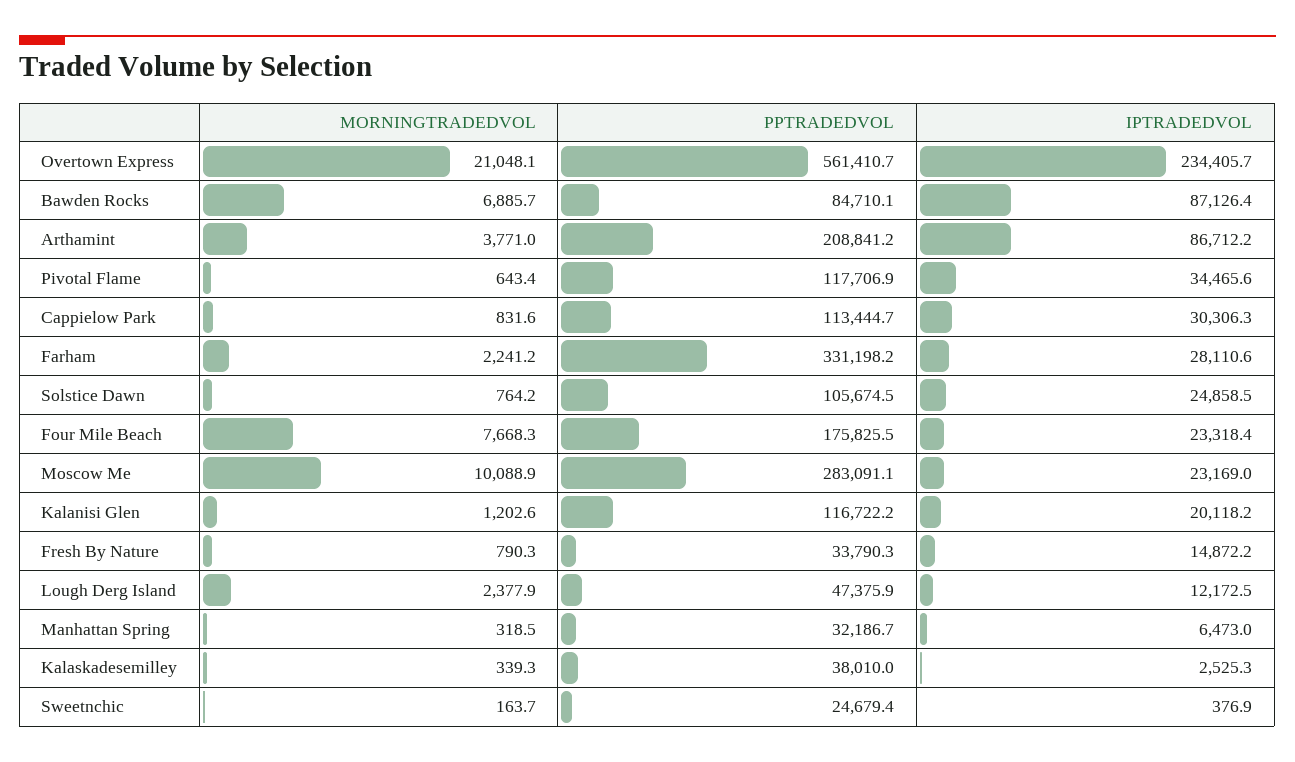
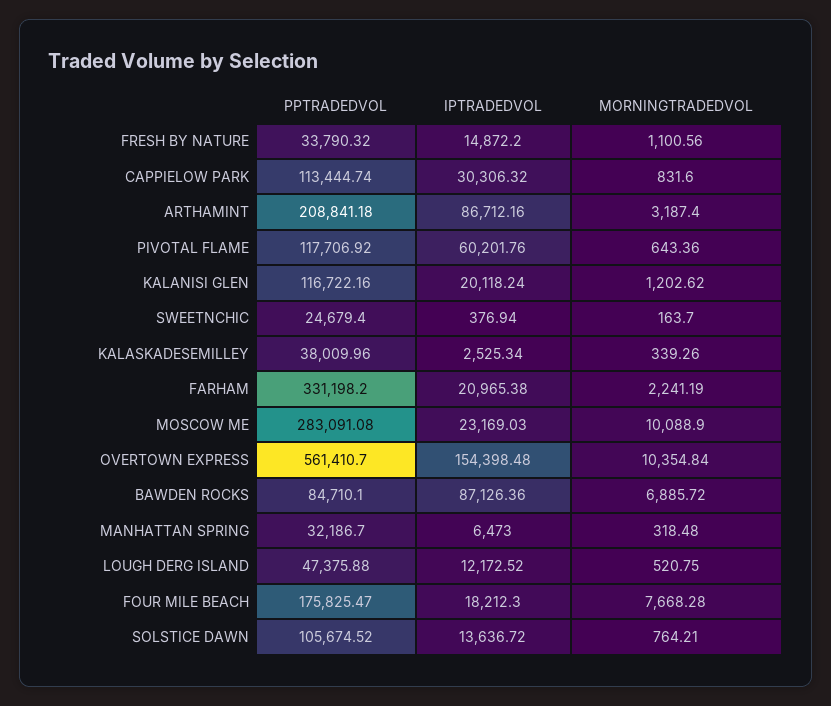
  {
    "MORNINGTRADEDVOL": {
-     "Overtown Express": 21048.1,
+     "Overtown Express": 10354.84,
      "Bawden Rocks": 6885.72,
-     "Arthamint": 3771,
+     "Arthamint": 3187.4,
      "Pivotal Flame": 643.36,
      "Cappielow Park": 831.6,
      "Farham": 2241.19,
      "Solstice Dawn": 764.21,
      "Four Mile Beach": 7668.28,
      "Moscow Me": 10088.9,
      "Kalanisi Glen": 1202.62,
-     "Fresh By Nature": 790.3,
+     "Fresh By Nature": 1100.56,
-     "Lough Derg Island": 2377.9,
+     "Lough Derg Island": 520.75,
      "Manhattan Spring": 318.48,
      "Kalaskadesemilley": 339.26,
      "Sweetnchic": 163.7
    },
    "PPTRADEDVOL": {
      "Overtown Express": 561410.7,
      "Bawden Rocks": 84710.1,
      "Arthamint": 208841.18,
      "Pivotal Flame": 117706.92,
      "Cappielow Park": 113444.74,
      "Farham": 331198.2,
      "Solstice Dawn": 105674.52,
      "Four Mile Beach": 175825.47,
      "Moscow Me": 283091.08,
      "Kalanisi Glen": 116722.16,
      "Fresh By Nature": 33790.32,
      "Lough Derg Island": 47375.88,
      "Manhattan Spring": 32186.7,
      "Kalaskadesemilley": 38009.96,
      "Sweetnchic": 24679.4
    },
    "IPTRADEDVOL": {
-     "Overtown Express": 234405.7,
+     "Overtown Express": 154398.48,
      "Bawden Rocks": 87126.36,
      "Arthamint": 86712.16,
-     "Pivotal Flame": 34465.6,
+     "Pivotal Flame": 60201.76,
      "Cappielow Park": 30306.32,
-     "Farham": 28110.6,
+     "Farham": 20965.38,
-     "Solstice Dawn": 24858.5,
+     "Solstice Dawn": 13636.72,
-     "Four Mile Beach": 23318.4,
+     "Four Mile Beach": 18212.3,
      "Moscow Me": 23169.03,
      "Kalanisi Glen": 20118.24,
      "Fresh By Nature": 14872.2,
      "Lough Derg Island": 12172.52,
      "Manhattan Spring": 6473,
      "Kalaskadesemilley": 2525.34,
      "Sweetnchic": 376.94
    }
  }

